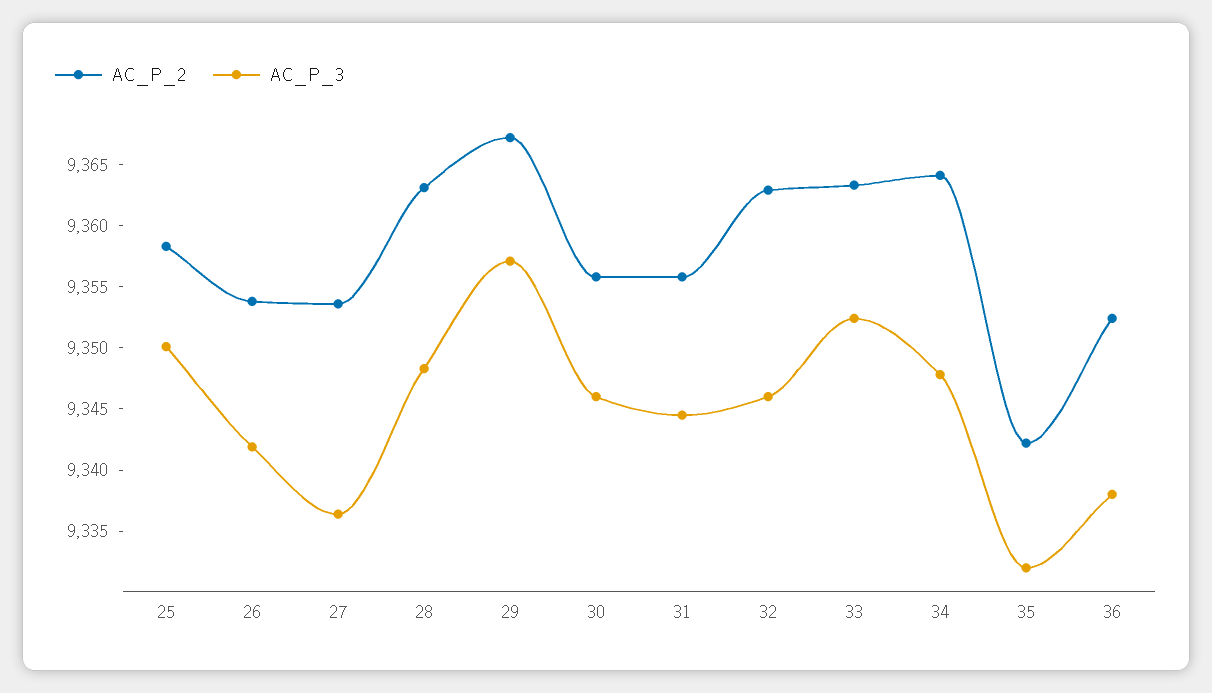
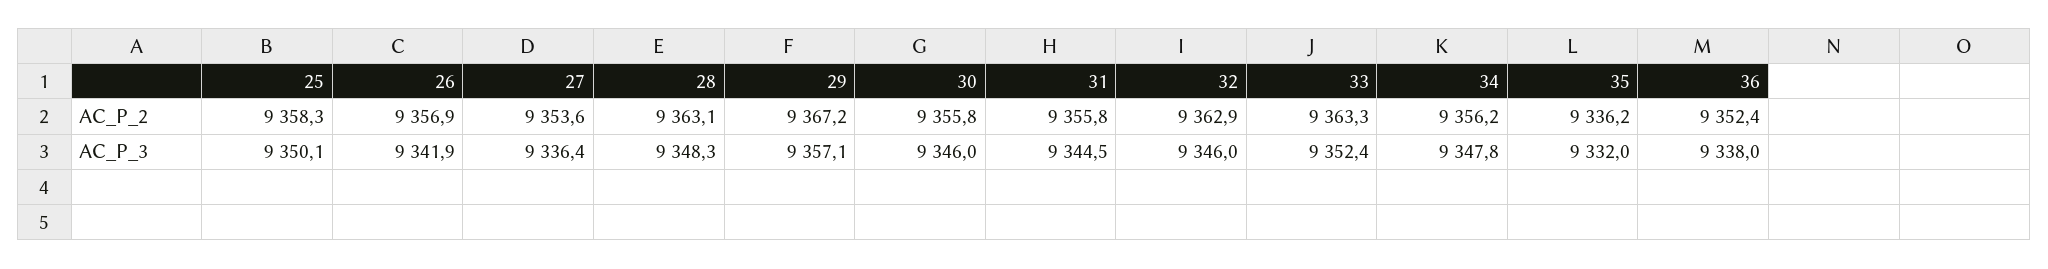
  {
    "AC_P_2": {
      "25": 9358.3,
-     "26": 9354,
+     "26": 9356.9,
      "27": 9353.6,
      "28": 9363.1,
      "29": 9367.2,
      "30": 9355.8,
      "31": 9355.8,
      "32": 9362.9,
      "33": 9363.3,
-     "34": 9364,
+     "34": 9356.2,
-     "35": 9342,
+     "35": 9336.2,
      "36": 9352.4
    },
    "AC_P_3": {
      "25": 9350.1,
      "26": 9341.9,
      "27": 9336.4,
      "28": 9348.3,
      "29": 9357.1,
      "30": 9346,
      "31": 9344.5,
      "32": 9346,
      "33": 9352.4,
      "34": 9347.8,
      "35": 9332,
      "36": 9338
    }
  }

